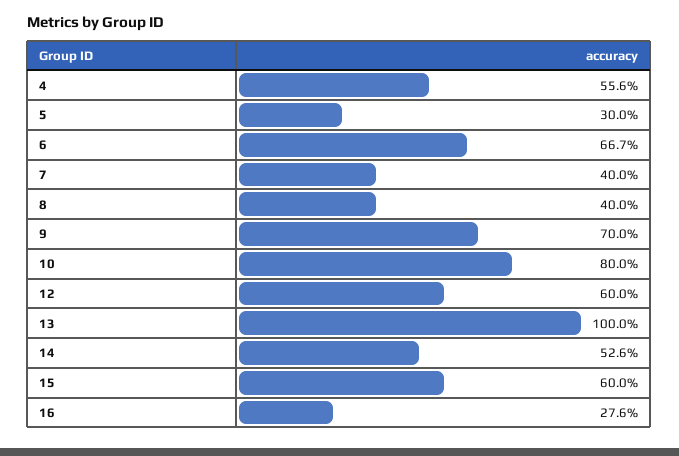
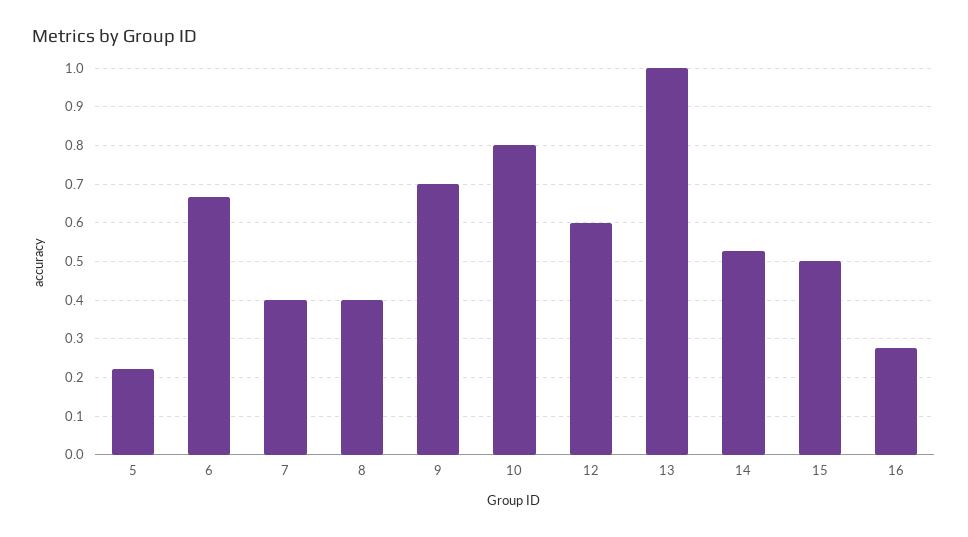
  {
-   "4": 0.556,
-   "5": 0.3,
+   "5": 0.22,
    "6": 0.667,
    "7": 0.4,
    "8": 0.4,
    "9": 0.7,
    "10": 0.8,
    "12": 0.6,
    "13": 1,
    "14": 0.526,
-   "15": 0.6,
+   "15": 0.5,
    "16": 0.276
  }

